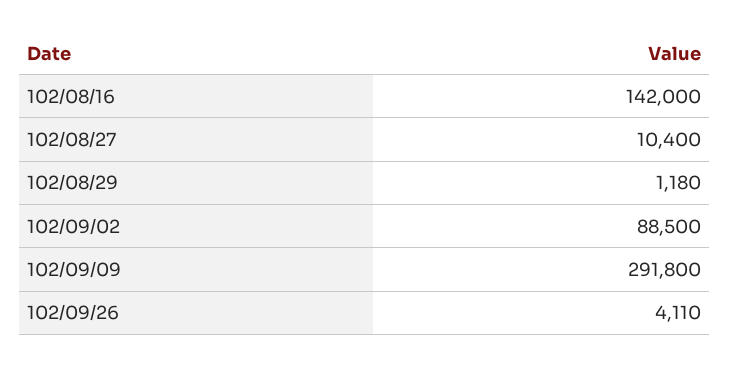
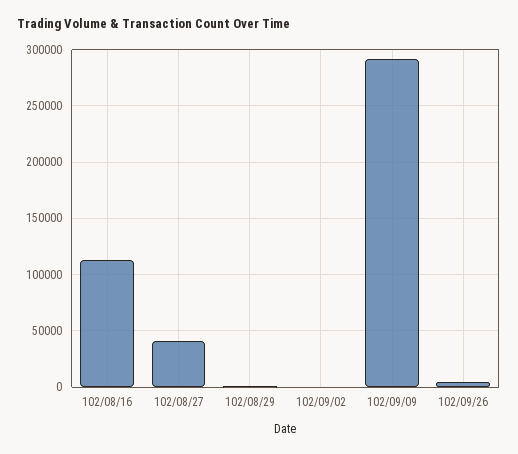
  {
-   "102/08/16": 142000,
+   "102/08/16": 110000,
-   "102/08/27": 10400,
+   "102/08/27": 40000,
    "102/08/29": 1180,
-   "102/09/02": 88500,
+   "102/09/02": 0,
    "102/09/09": 291800,
    "102/09/26": 4110
  }

